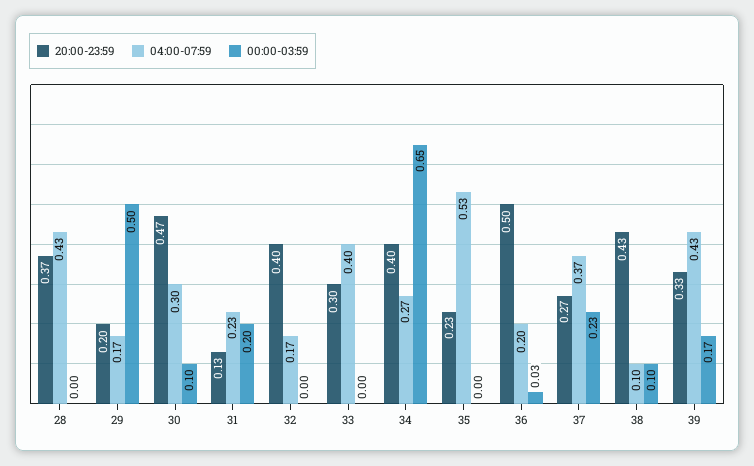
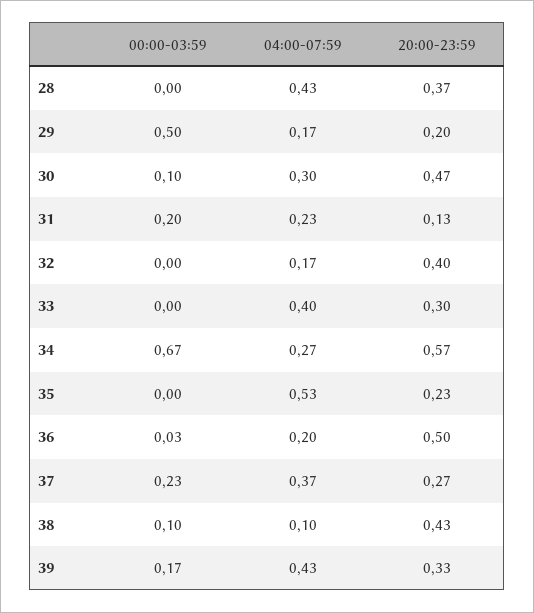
  {
    "20:00-23:59": {
      "28": 0.37,
      "29": 0.2,
      "30": 0.47,
      "31": 0.13,
      "32": 0.4,
      "33": 0.3,
-     "34": 0.4,
+     "34": 0.57,
      "35": 0.23,
      "36": 0.5,
      "37": 0.27,
      "38": 0.43,
      "39": 0.33
    },
    "04:00-07:59": {
      "28": 0.43,
      "29": 0.17,
      "30": 0.3,
      "31": 0.23,
      "32": 0.17,
      "33": 0.4,
      "34": 0.27,
      "35": 0.53,
      "36": 0.2,
      "37": 0.37,
      "38": 0.1,
      "39": 0.43
    },
    "00:00-03:59": {
      "28": 0,
      "29": 0.5,
      "30": 0.1,
      "31": 0.2,
      "32": 0,
      "33": 0,
-     "34": 0.65,
+     "34": 0.67,
      "35": 0,
      "36": 0.03,
      "37": 0.23,
      "38": 0.1,
      "39": 0.17
    }
  }

